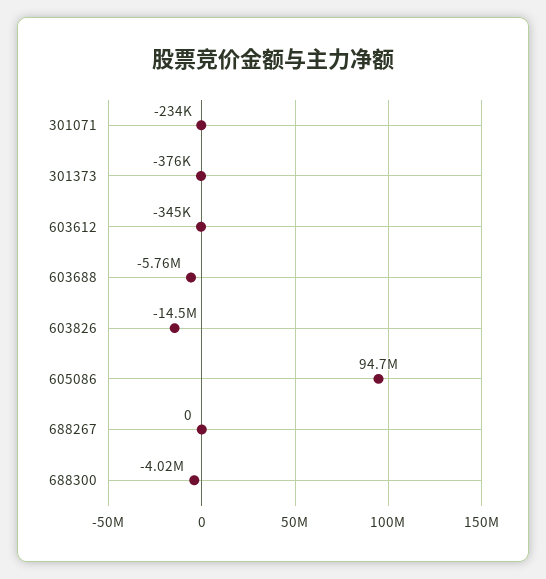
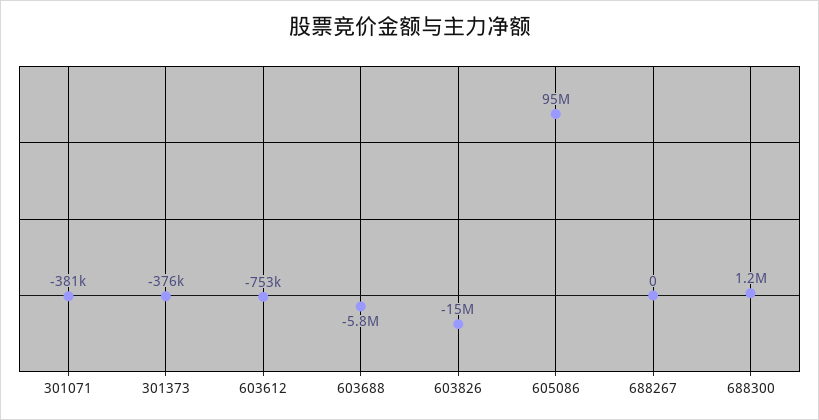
  {
-   "301071": -234000,
+   "301071": -381000,
    "301373": -376000,
-   "603612": -345000,
+   "603612": -753000,
    "603688": -5760000,
    "603826": -14500000,
    "605086": 94700000,
    "688267": 0,
-   "688300": -4020000
+   "688300": 1200000
  }

